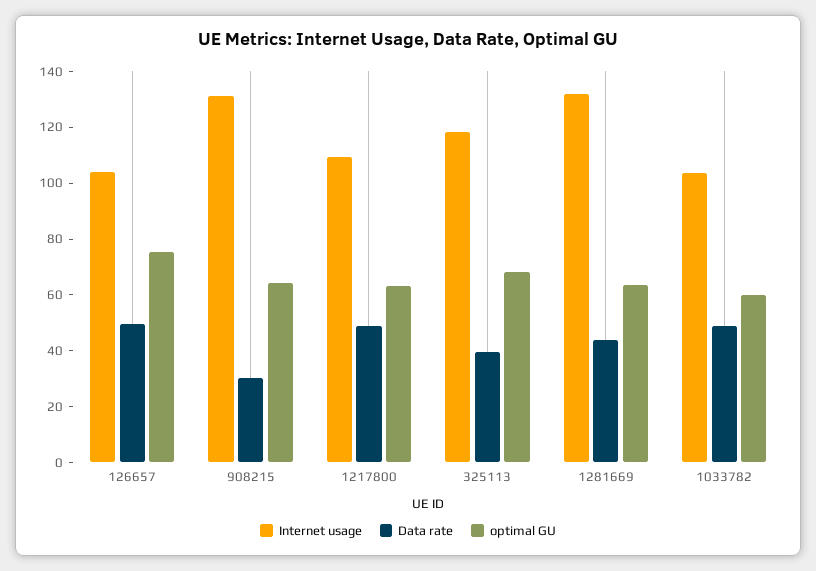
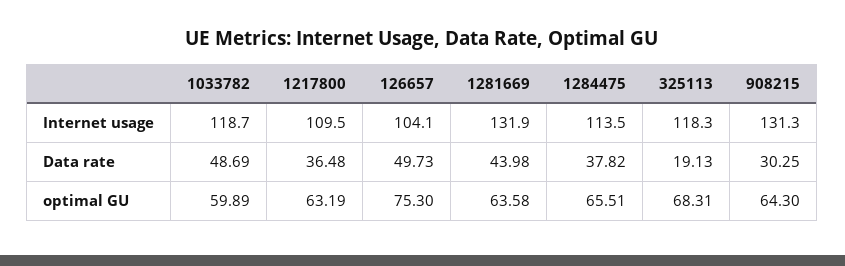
  {
    "Internet usage": {
      "126657": 104.1,
      "908215": 131.3,
      "1217800": 109.5,
      "325113": 118.3,
      "1281669": 131.9,
-     "1033782": 105
+     "1033782": 118.7,
+     "1284475": 113.5
    },
    "Data rate": {
      "126657": 49.73,
      "908215": 30.25,
-     "1217800": 50,
+     "1217800": 36.48,
-     "325113": 40,
+     "325113": 19.13,
      "1281669": 43.98,
-     "1033782": 48.69
+     "1033782": 48.69,
+     "1284475": 37.82
    },
    "optimal GU": {
      "126657": 75.3,
      "908215": 64.3,
      "1217800": 63.19,
      "325113": 68.31,
      "1281669": 63.58,
-     "1033782": 59.89
+     "1033782": 59.89,
+     "1284475": 65.51
    }
  }

